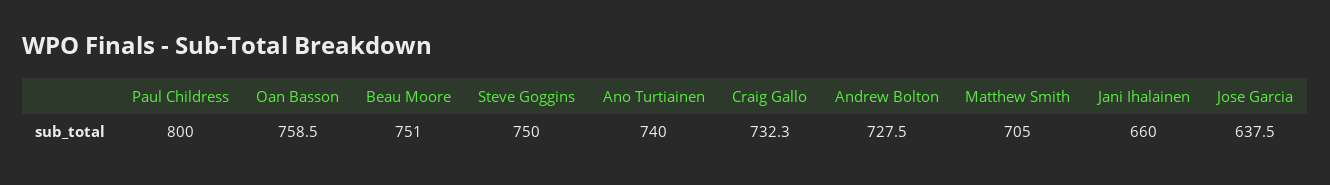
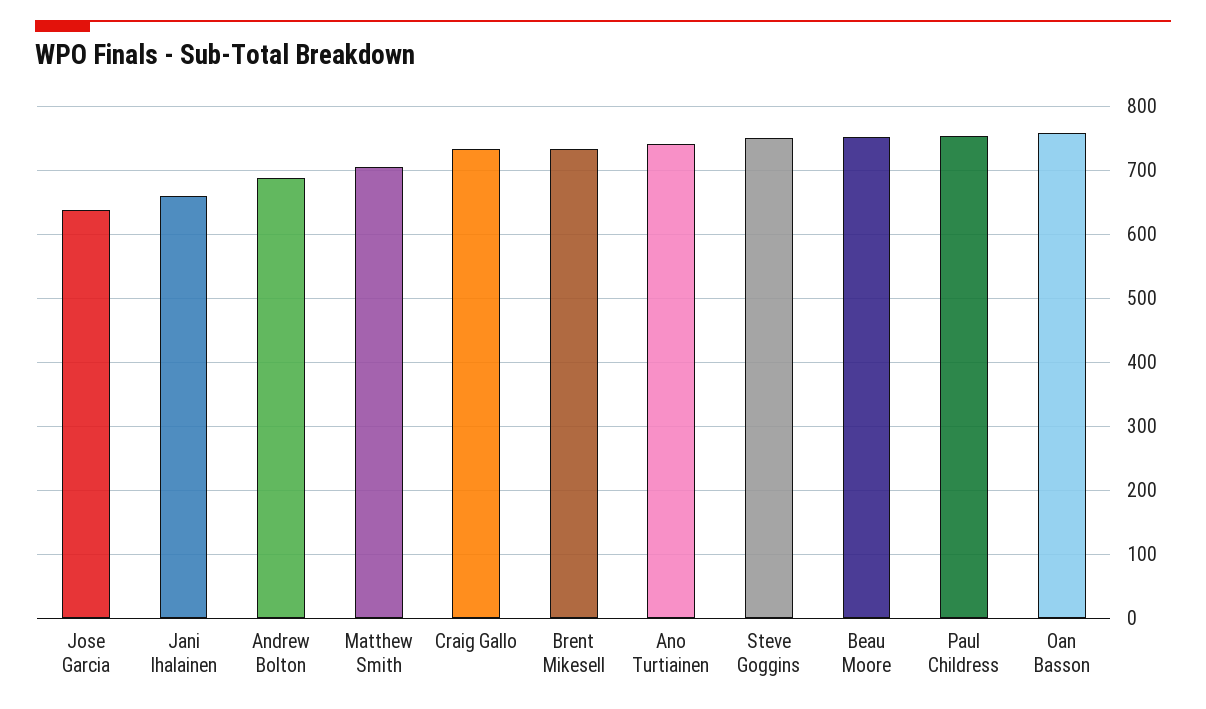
  {
-   "Paul Childress": 800,
+   "Paul Childress": 750,
    "Oan Basson": 758.5,
    "Beau Moore": 751,
    "Steve Goggins": 750,
    "Ano Turtiainen": 740,
    "Craig Gallo": 732.3,
-   "Andrew Bolton": 727.5,
+   "Andrew Bolton": 690,
    "Matthew Smith": 705,
    "Jani Ihalainen": 660,
-   "Jose Garcia": 637.5
+   "Jose Garcia": 637.5,
+   "Brent Mikesell": 730
  }

